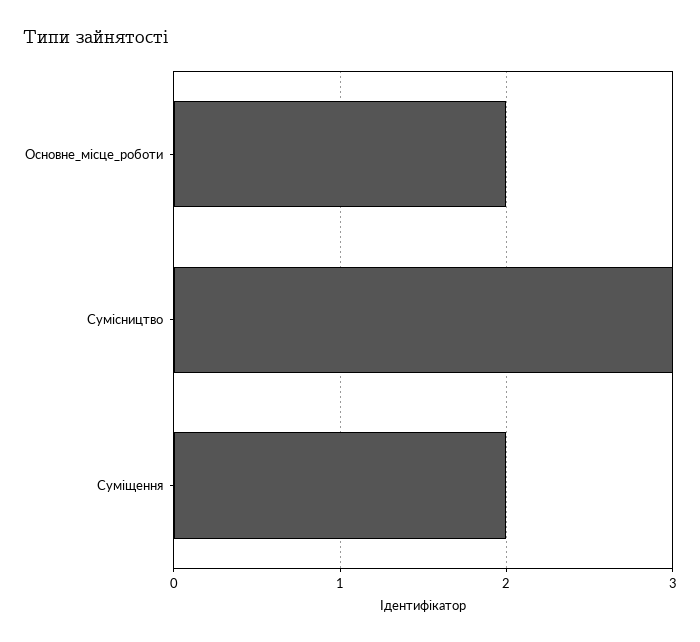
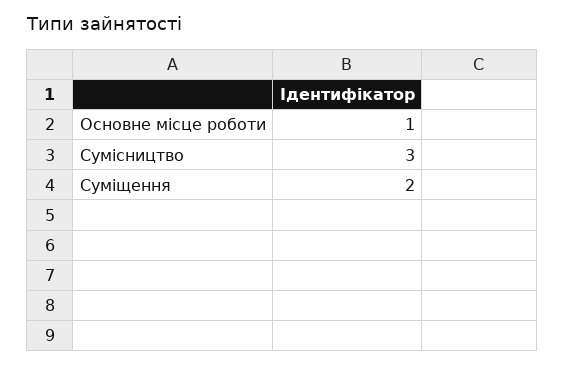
  {
-   "Основне_місце_роботи": 2,
+   "Основне_місце_роботи": 1,
    "Сумісництво": 3,
    "Суміщення": 2
  }

